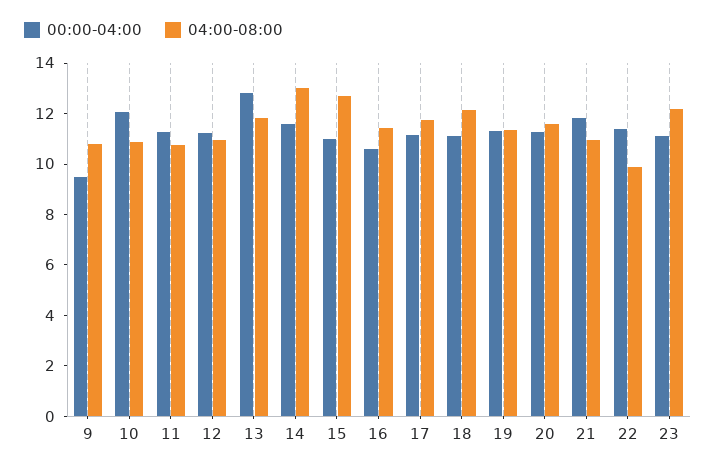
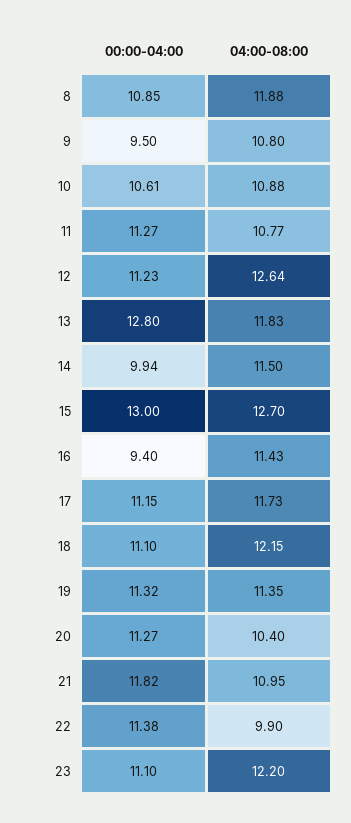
  {
    "00:00-04:00": {
      "9": 9.5,
-     "10": 12,
+     "10": 10.61,
      "11": 11.27,
      "12": 11.23,
      "13": 12.8,
-     "14": 11.5,
+     "14": 9.94,
-     "15": 11,
+     "15": 13,
-     "16": 10.5,
+     "16": 9.4,
      "17": 11.15,
      "18": 11.1,
      "19": 11.32,
      "20": 11.27,
      "21": 11.82,
      "22": 11.38,
-     "23": 11.1
+     "23": 11.1,
+     "8": 10.85
    },
    "04:00-08:00": {
      "9": 10.8,
      "10": 10.88,
      "11": 10.77,
-     "12": 11,
+     "12": 12.64,
      "13": 11.83,
-     "14": 13,
+     "14": 11.5,
      "15": 12.7,
      "16": 11.43,
      "17": 11.73,
      "18": 12.15,
      "19": 11.35,
-     "20": 11.5,
+     "20": 10.4,
      "21": 10.95,
      "22": 9.9,
-     "23": 12.2
+     "23": 12.2,
+     "8": 11.88
    }
  }

